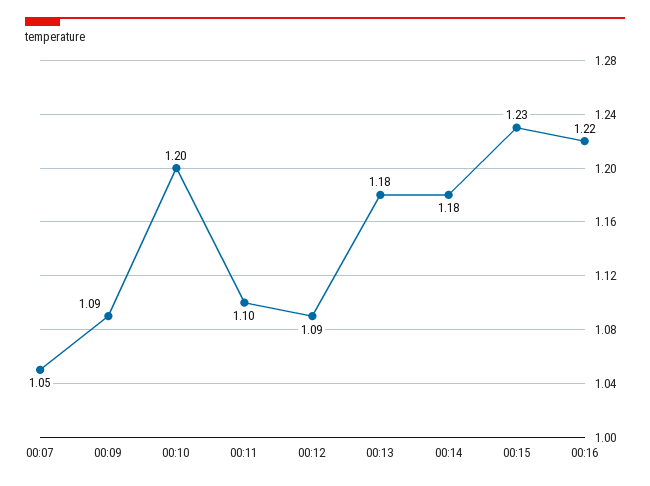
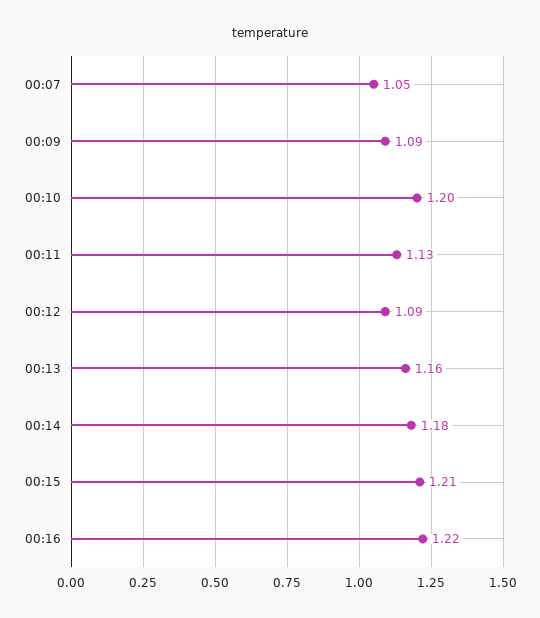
  {
    "00:07": 1.05,
    "00:09": 1.09,
    "00:10": 1.2,
-   "00:11": 1.1,
+   "00:11": 1.13,
    "00:12": 1.09,
-   "00:13": 1.18,
+   "00:13": 1.16,
    "00:14": 1.18,
-   "00:15": 1.23,
+   "00:15": 1.21,
    "00:16": 1.22
  }

